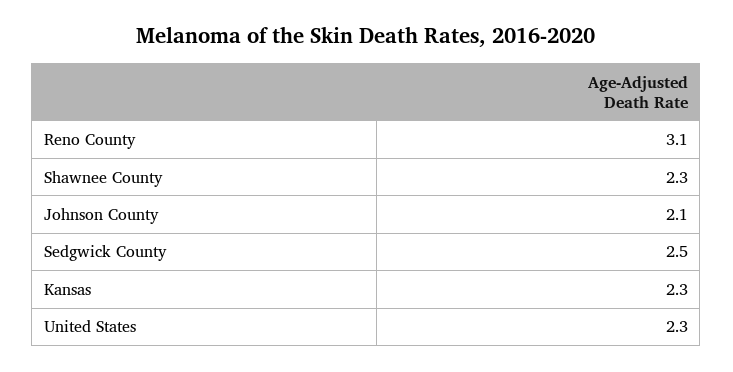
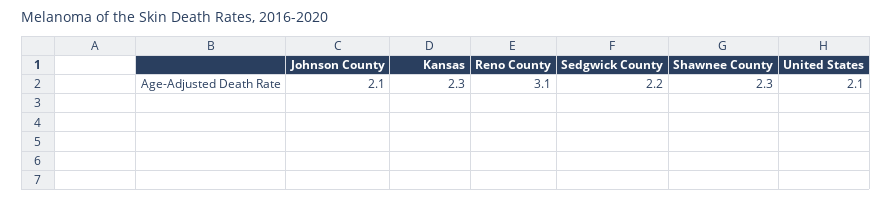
  {
    "Reno County": 3.1,
    "Shawnee County": 2.3,
    "Johnson County": 2.1,
-   "Sedgwick County": 2.5,
+   "Sedgwick County": 2.2,
    "Kansas": 2.3,
-   "United States": 2.3
+   "United States": 2.1
  }

